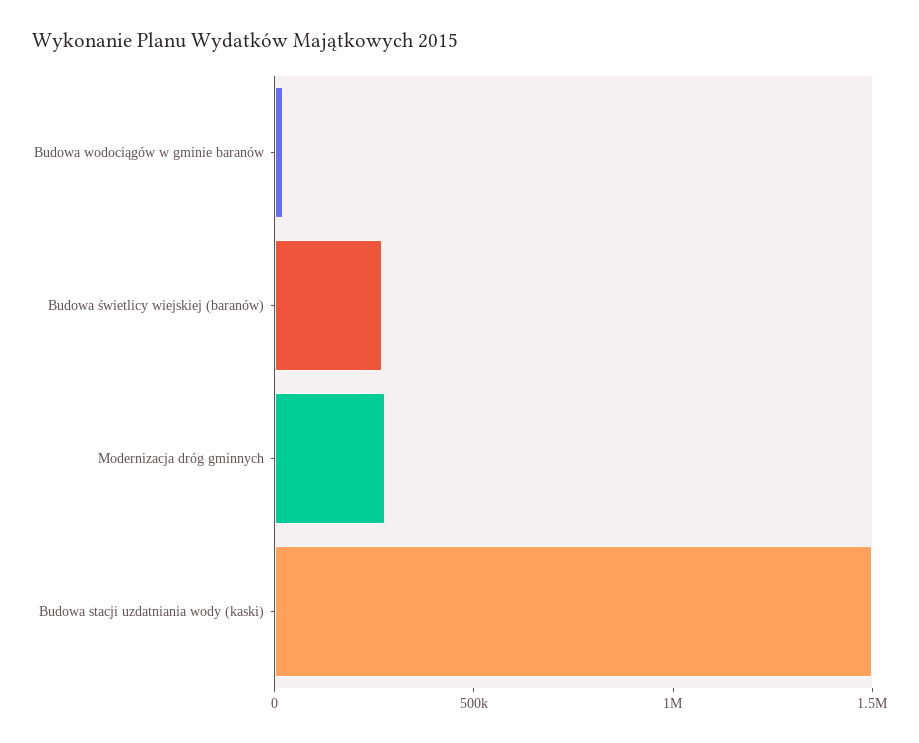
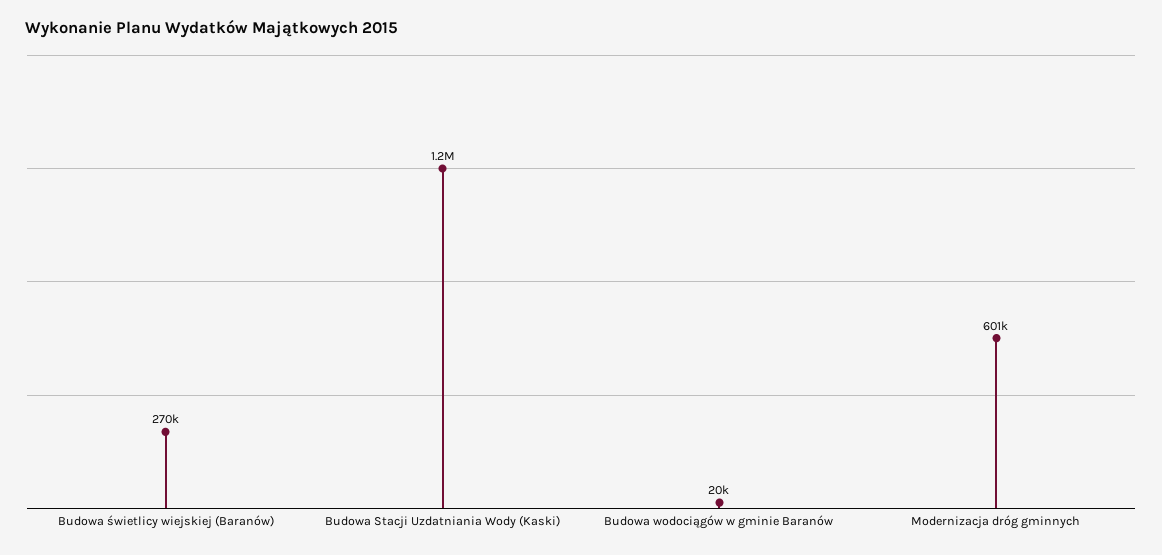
  {
    "Budowa wodociągów w gminie baranów": 20000,
    "Budowa świetlicy wiejskiej (baranów)": 270000,
-   "Modernizacja dróg gminnych": 300000,
+   "Modernizacja dróg gminnych": 601000,
-   "Budowa stacji uzdatniania wody (kaski)": 1500000
+   "Budowa stacji uzdatniania wody (kaski)": 1200000
  }

